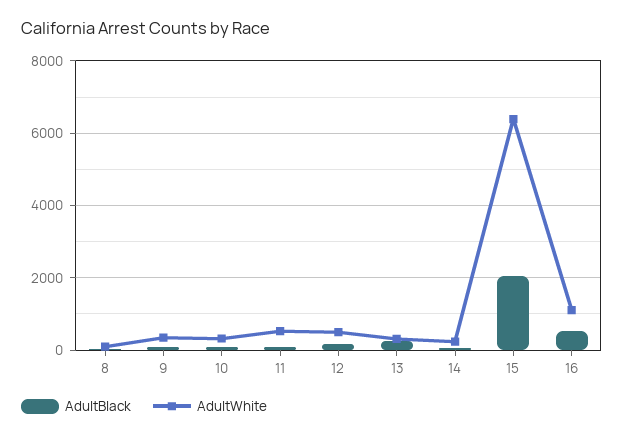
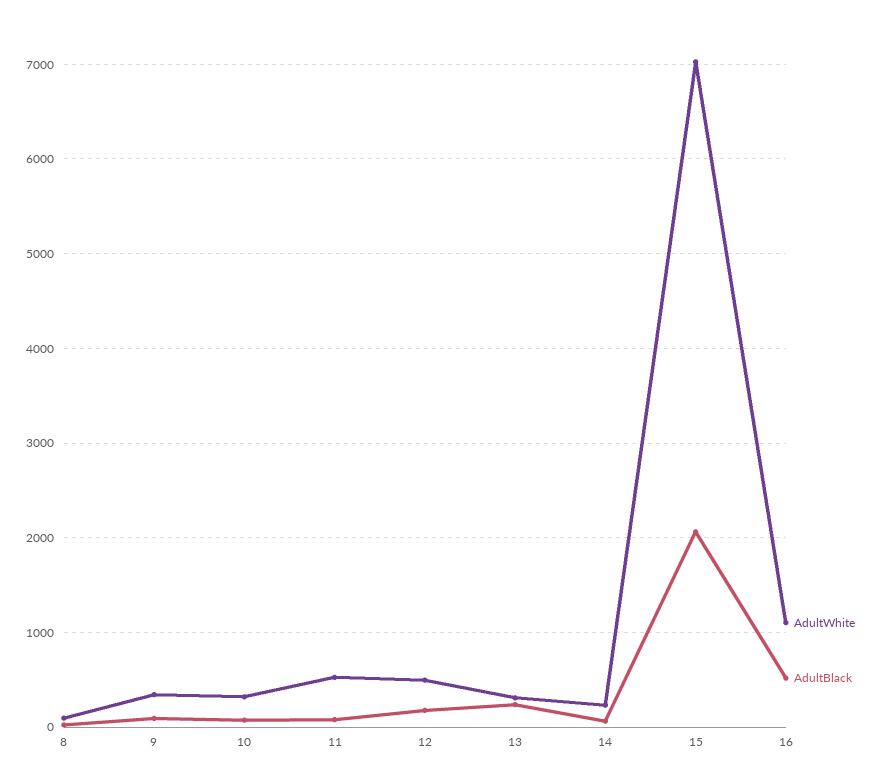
  {
    "AdultBlack": {
      "8": 0,
      "9": 100,
      "10": 100,
      "11": 100,
      "12": 200,
      "13": 200,
      "14": 100,
      "15": 2100,
      "16": 500
    },
    "AdultWhite": {
      "8": 100,
      "9": 300,
      "10": 300,
      "11": 500,
      "12": 500,
      "13": 300,
      "14": 200,
-     "15": 6400,
+     "15": 7000,
      "16": 1100
    }
  }

